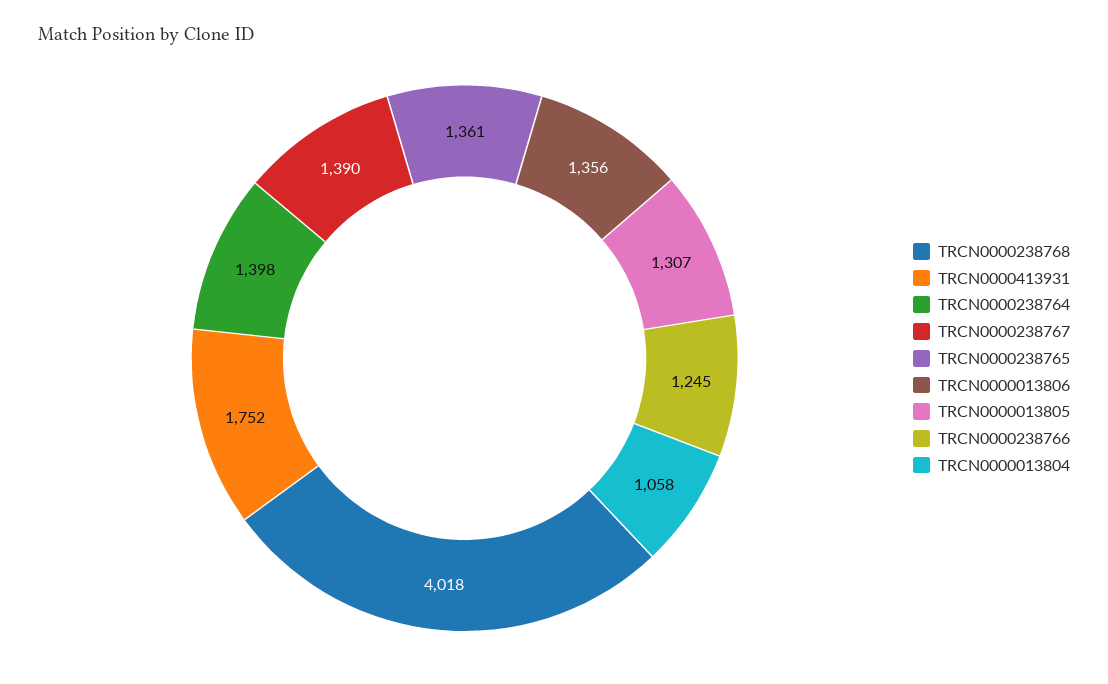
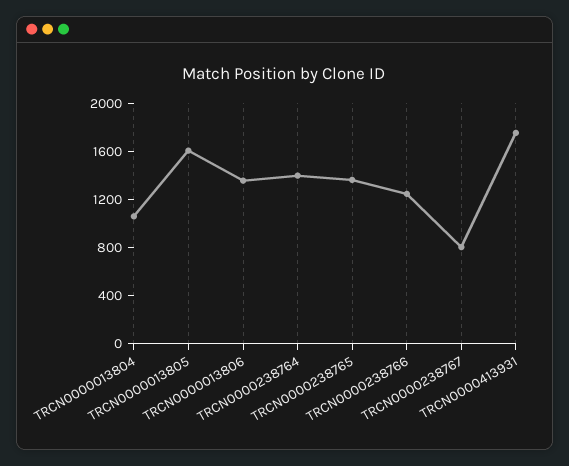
  {
-   "TRCN0000238768": 4018,
    "TRCN0000413931": 1752,
    "TRCN0000238764": 1398,
-   "TRCN0000238767": 1390,
+   "TRCN0000238767": 800,
    "TRCN0000238765": 1361,
    "TRCN0000013806": 1356,
-   "TRCN0000013805": 1307,
+   "TRCN0000013805": 1600,
    "TRCN0000238766": 1245,
    "TRCN0000013804": 1058
  }

